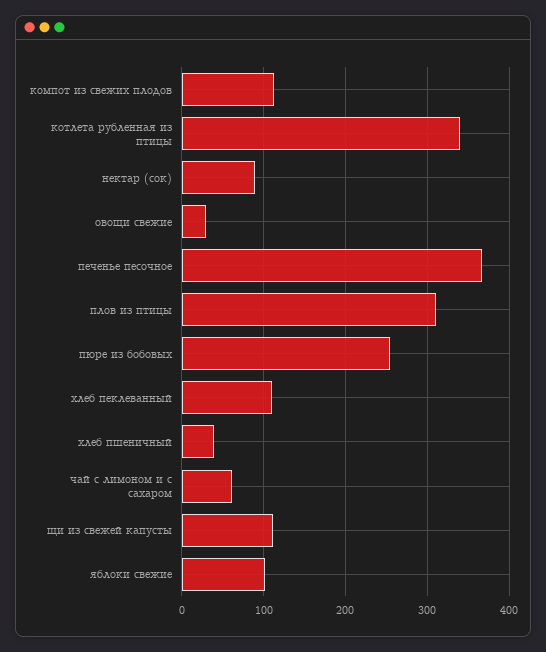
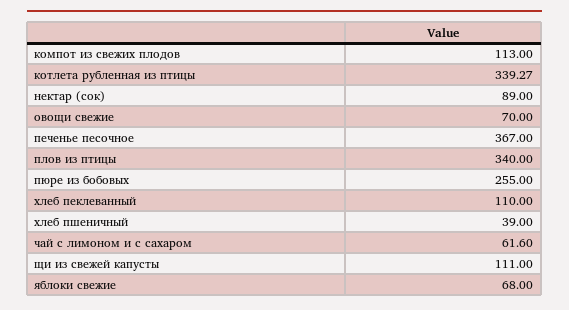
  {
    "компот из свежих плодов": 113,
    "котлета рубленная из птицы": 339.27,
    "нектар (сок)": 89,
-   "овощи свежие": 30,
+   "овощи свежие": 70,
    "печенье песочное": 367,
-   "плов из птицы": 310,
+   "плов из птицы": 340,
    "пюре из бобовых": 255,
    "хлеб пеклеванный": 110,
    "хлеб пшеничный": 39,
    "чай с лимоном и с сахаром": 61.6,
    "щи из свежей капусты": 111,
-   "яблоки свежие": 100
+   "яблоки свежие": 68
  }

